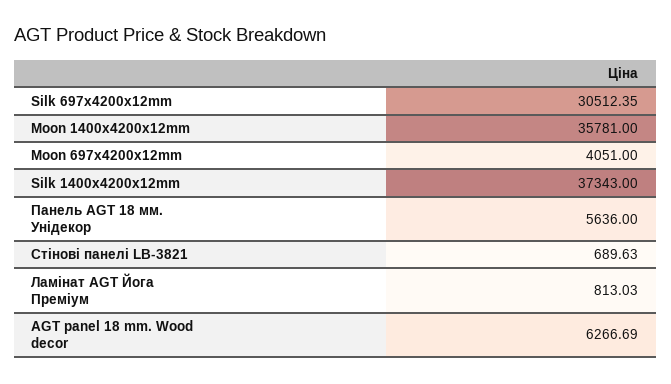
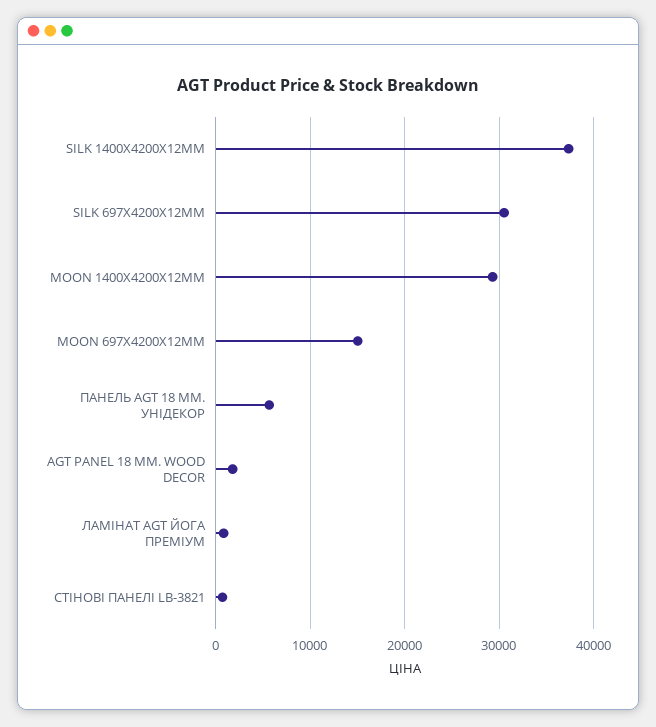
  {
    "Silk 697x4200x12mm": 30512.35,
-   "Moon 1400x4200x12mm": 35781,
+   "Moon 1400x4200x12mm": 29000,
-   "Moon 697x4200x12mm": 4051,
+   "Moon 697x4200x12mm": 15000,
    "Silk 1400x4200x12mm": 37343,
    "Панель AGT 18 мм. Унідекор": 5636,
    "Стінові панелі LB-3821": 689.63,
    "Ламінат AGT Йога Преміум": 813.03,
-   "AGT panel 18 mm. Wood decor": 6266.69
+   "AGT panel 18 mm. Wood decor": 2000
  }

